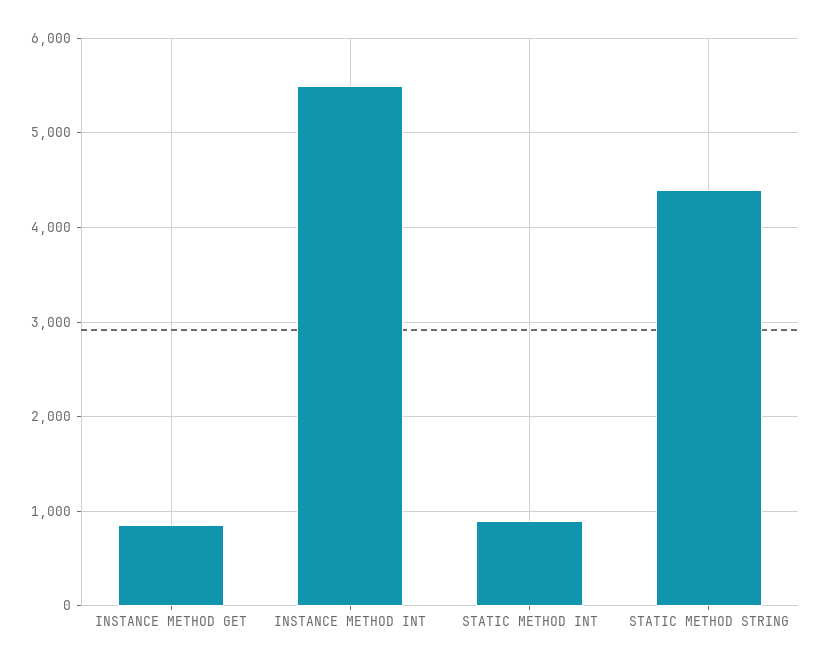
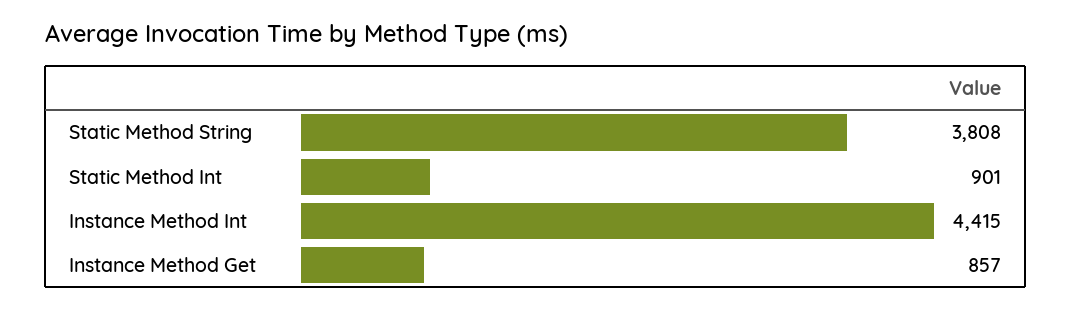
  {
    "INSTANCE METHOD GET": 857,
-   "INSTANCE METHOD INT": 5500,
+   "INSTANCE METHOD INT": 4415,
    "STATIC METHOD INT": 901,
-   "STATIC METHOD STRING": 4400
+   "STATIC METHOD STRING": 3808
  }

